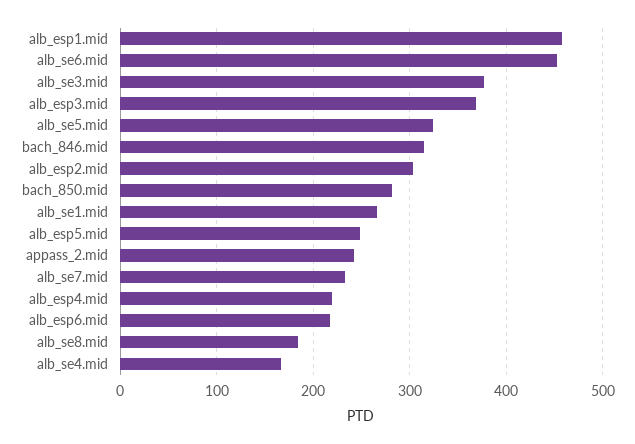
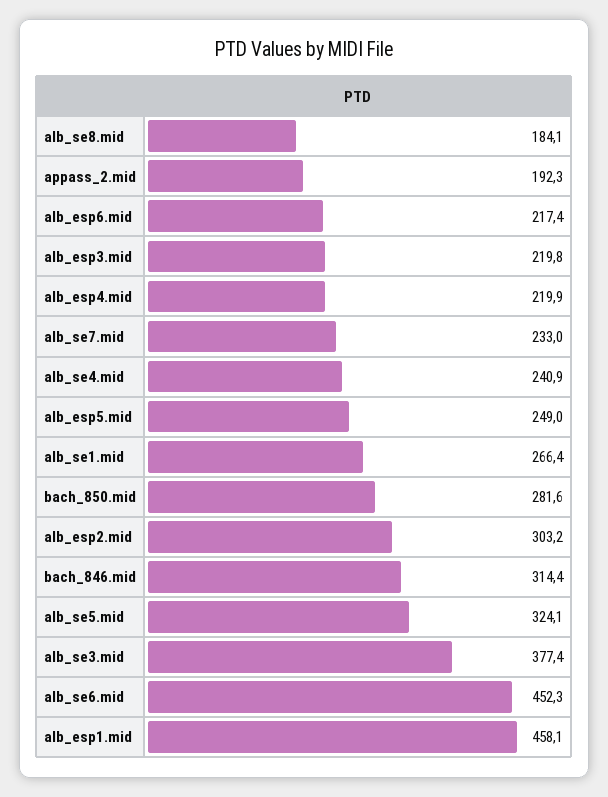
  {
    "alb_esp1.mid": 458.1,
    "alb_se6.mid": 452.3,
    "alb_se3.mid": 377.4,
-   "alb_esp3.mid": 370,
+   "alb_esp3.mid": 219.8,
    "alb_se5.mid": 324.1,
    "bach_846.mid": 314.4,
    "alb_esp2.mid": 303.2,
    "bach_850.mid": 281.6,
    "alb_se1.mid": 266.4,
    "alb_esp5.mid": 249,
-   "appass_2.mid": 240,
+   "appass_2.mid": 192.3,
    "alb_se7.mid": 233,
    "alb_esp4.mid": 219.9,
    "alb_esp6.mid": 217.4,
    "alb_se8.mid": 184.1,
-   "alb_se4.mid": 170
+   "alb_se4.mid": 240.9
  }

